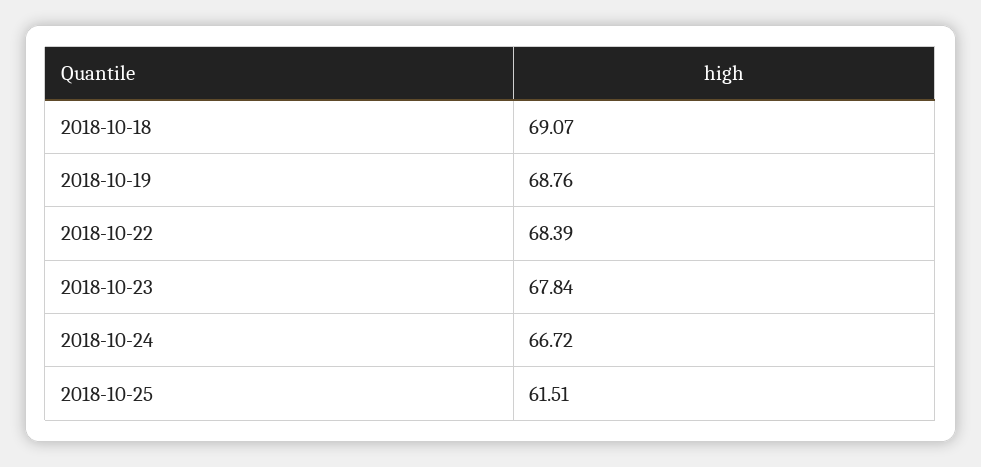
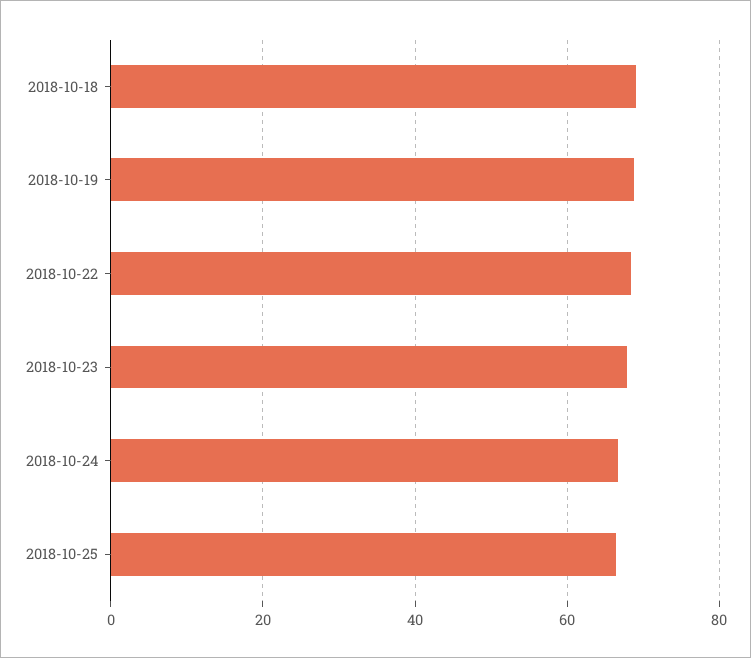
  {
    "2018-10-18": 69.07,
    "2018-10-19": 68.76,
    "2018-10-22": 68.39,
    "2018-10-23": 67.84,
    "2018-10-24": 66.72,
-   "2018-10-25": 61.51
+   "2018-10-25": 66
  }

